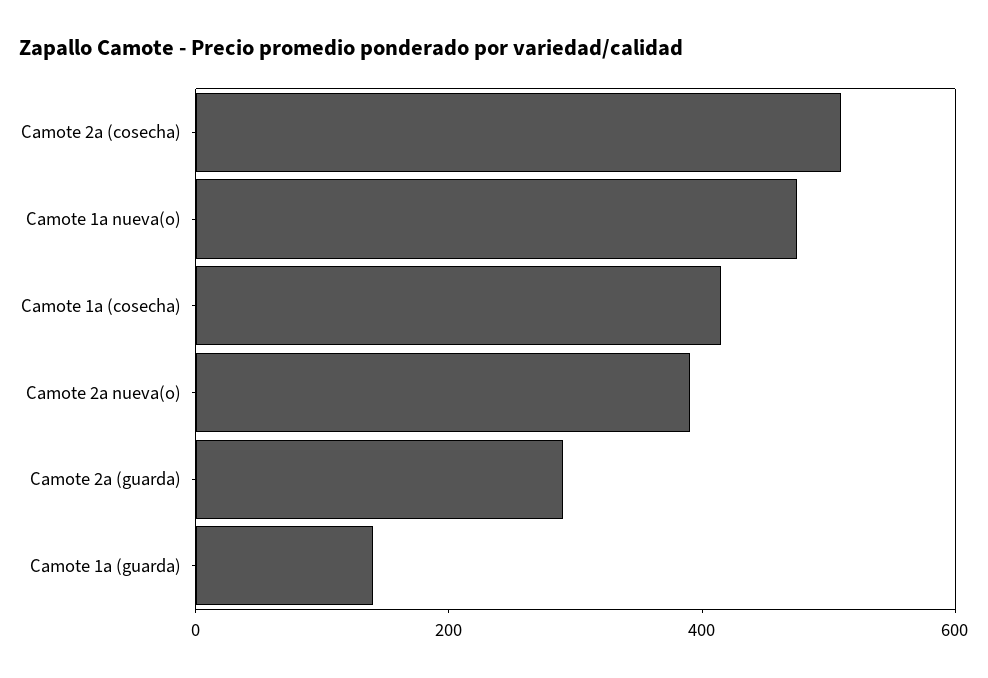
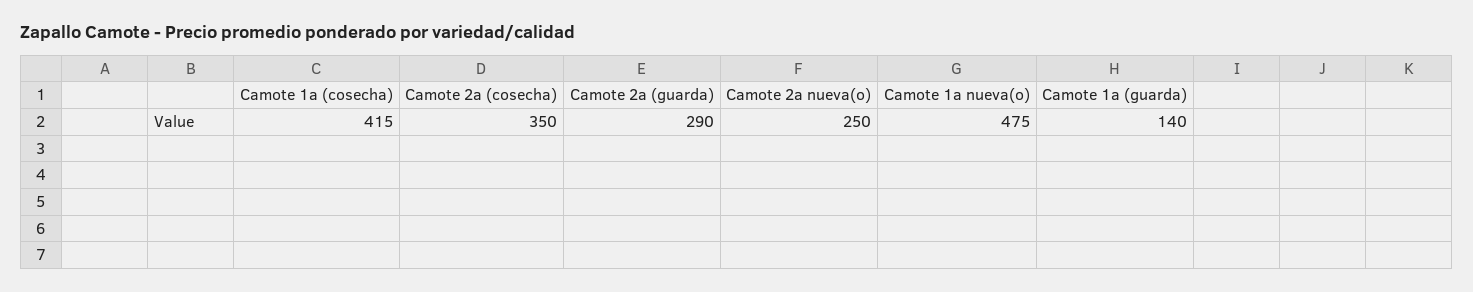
  {
-   "Camote 2a (cosecha)": 500,
+   "Camote 2a (cosecha)": 350,
    "Camote 1a nueva(o)": 475,
    "Camote 1a (cosecha)": 415,
-   "Camote 2a nueva(o)": 400,
+   "Camote 2a nueva(o)": 250,
    "Camote 2a (guarda)": 290,
    "Camote 1a (guarda)": 140
  }

